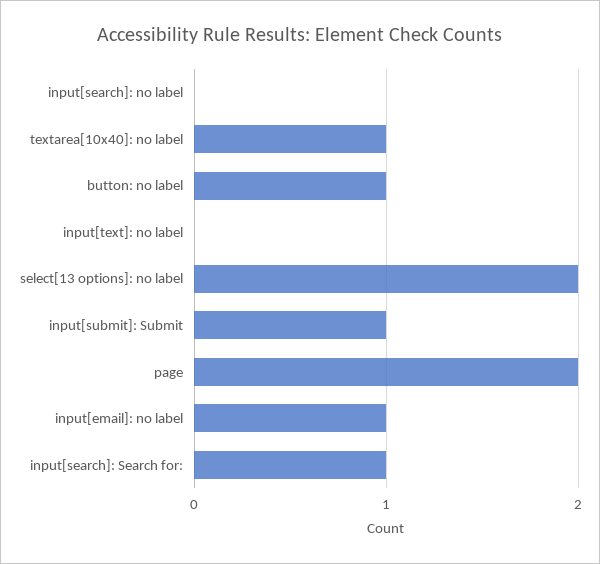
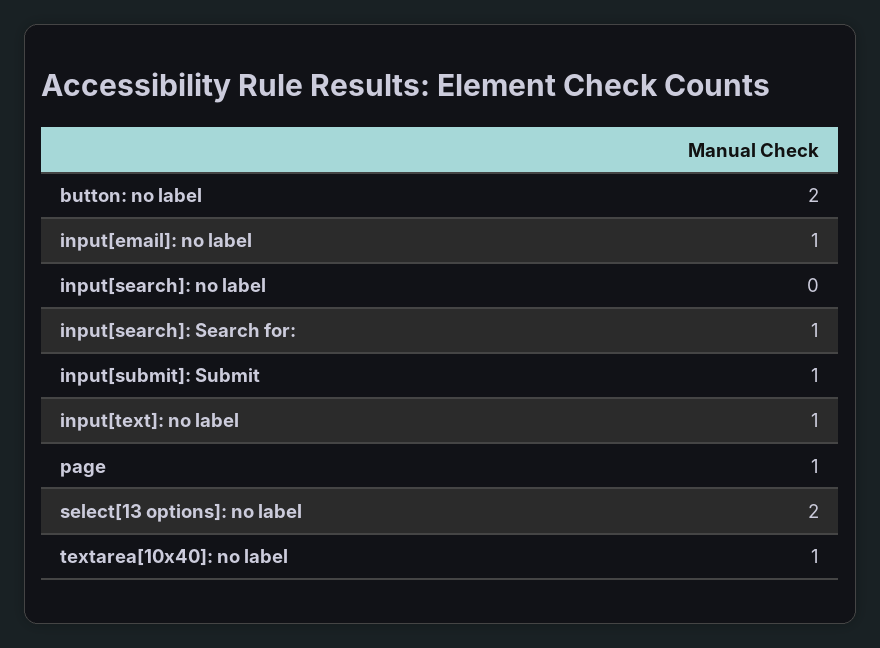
  {
    "input[search]: no label": 0,
    "textarea[10x40]: no label": 1,
-   "button: no label": 1,
+   "button: no label": 2,
-   "input[text]: no label": 0,
+   "input[text]: no label": 1,
    "select[13 options]: no label": 2,
    "input[submit]: Submit": 1,
-   "page": 2,
+   "page": 1,
    "input[email]: no label": 1,
    "input[search]: Search for:": 1
  }

